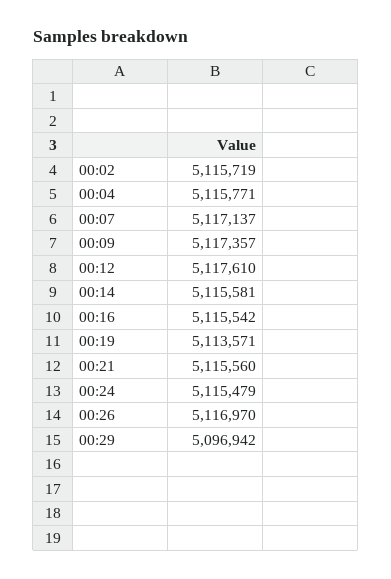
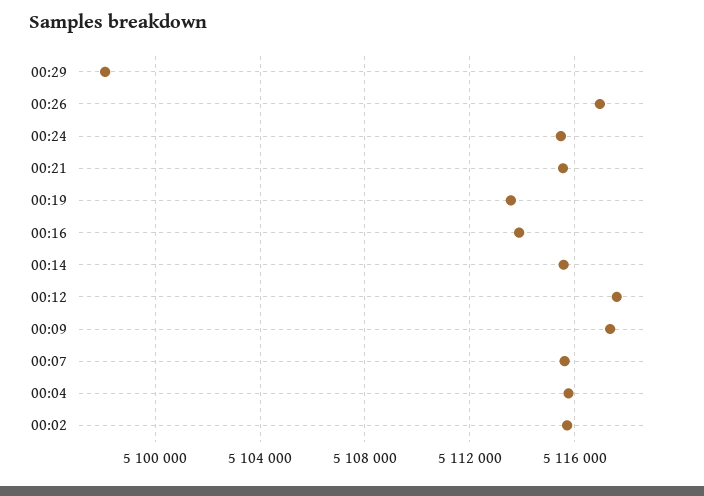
  {
    "00:02": 5115719,
    "00:04": 5115771,
-   "00:07": 5117137,
+   "00:07": 5115500,
    "00:09": 5117357,
    "00:12": 5117610,
    "00:14": 5115581,
-   "00:16": 5115542,
+   "00:16": 5114000,
    "00:19": 5113571,
    "00:21": 5115560,
    "00:24": 5115479,
    "00:26": 5116970,
-   "00:29": 5096942
+   "00:29": 5098000
  }

